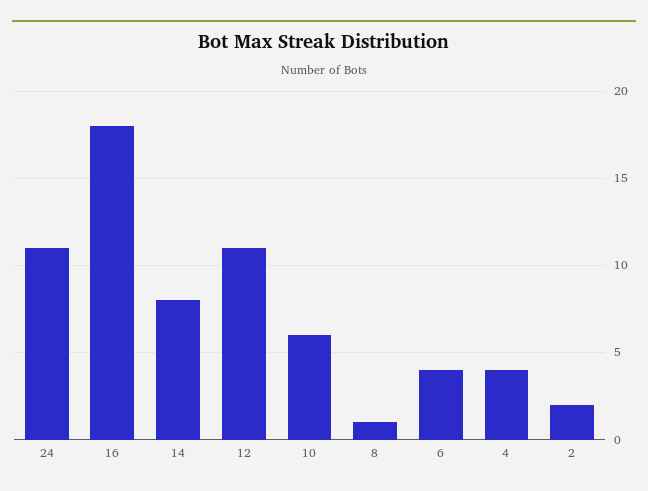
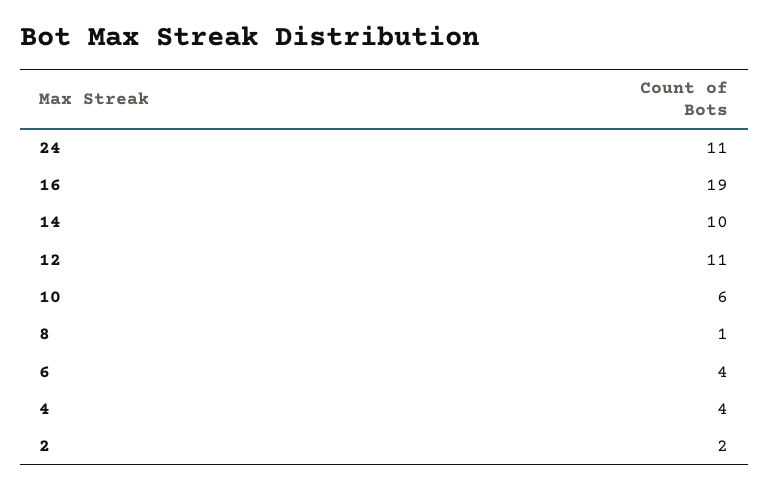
  {
    "24": 11,
-   "16": 18,
+   "16": 19,
-   "14": 8,
+   "14": 10,
    "12": 11,
    "10": 6,
    "8": 1,
    "6": 4,
    "4": 4,
    "2": 2
  }

